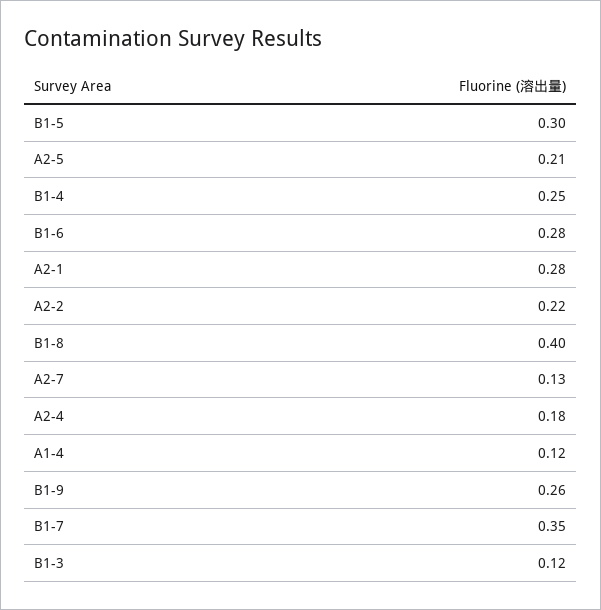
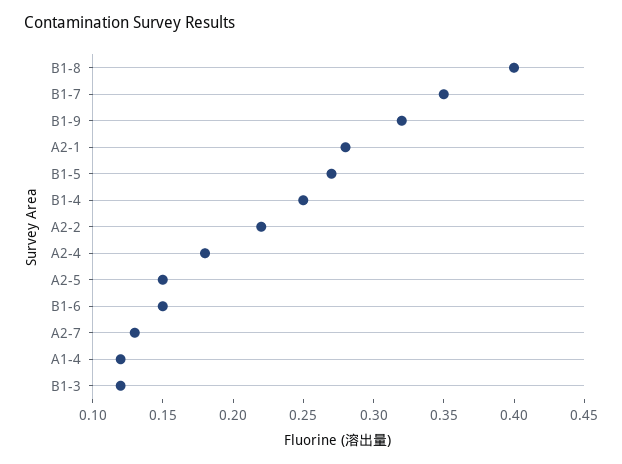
  {
-   "B1-5": 0.3,
+   "B1-5": 0.27,
-   "A2-5": 0.21,
+   "A2-5": 0.15,
    "B1-4": 0.25,
-   "B1-6": 0.28,
+   "B1-6": 0.15,
    "A2-1": 0.28,
    "A2-2": 0.22,
    "B1-8": 0.4,
    "A2-7": 0.13,
    "A2-4": 0.18,
    "A1-4": 0.12,
-   "B1-9": 0.26,
+   "B1-9": 0.32,
    "B1-7": 0.35,
    "B1-3": 0.12
  }

